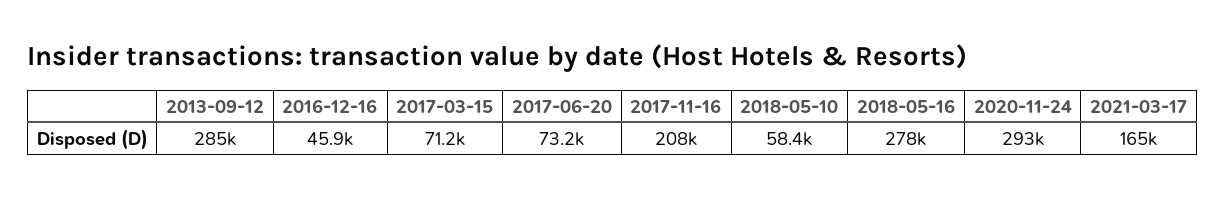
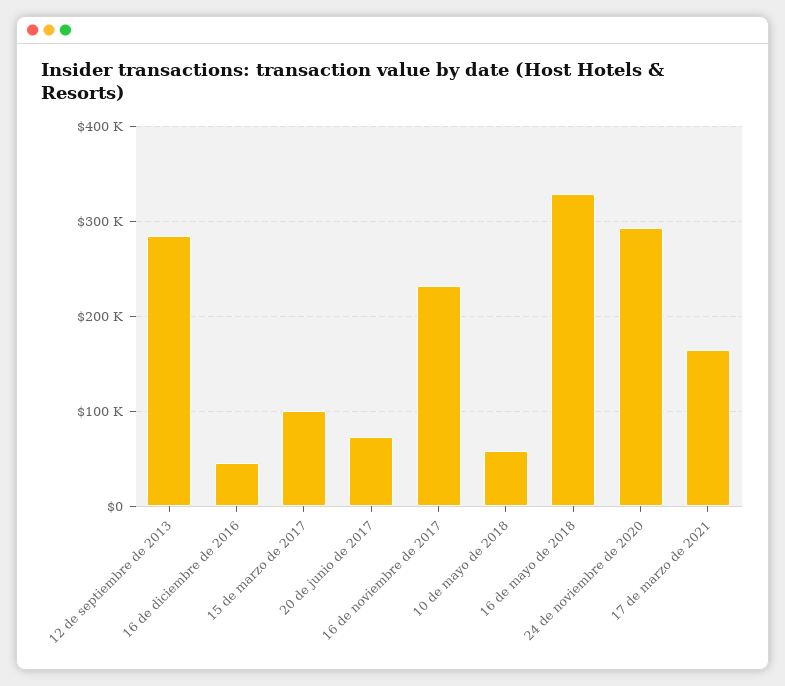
  {
    "2013-09-12": 285000,
    "2016-12-16": 45900,
-   "2017-03-15": 71200,
+   "2017-03-15": 100000,
    "2017-06-20": 73200,
-   "2017-11-16": 208000,
+   "2017-11-16": 230000,
    "2018-05-10": 58400,
-   "2018-05-16": 278000,
+   "2018-05-16": 330000,
    "2020-11-24": 293000,
    "2021-03-17": 165000
  }

